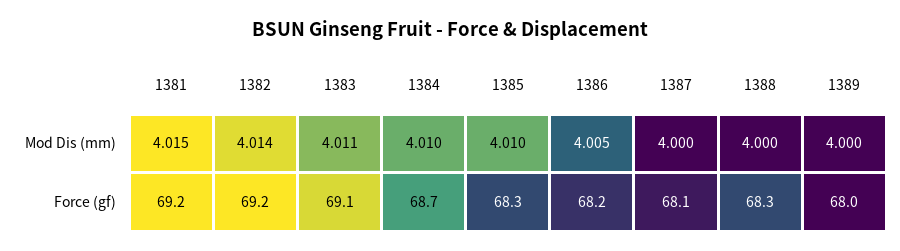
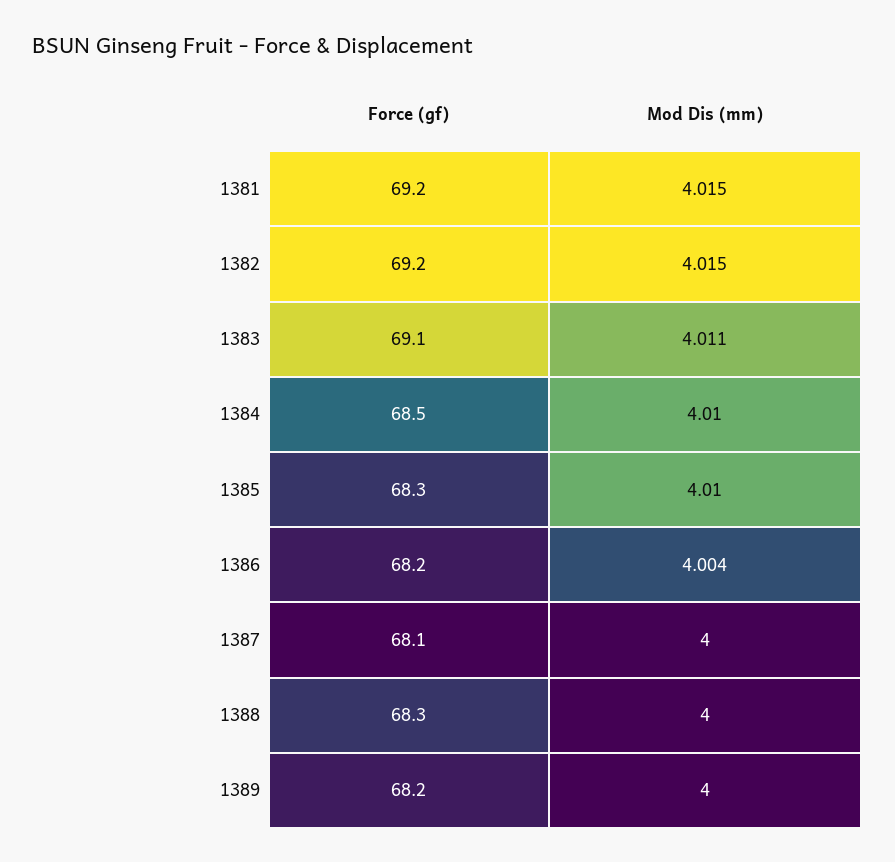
  {
    "1381": {
      "Mod Dis (mm)": 4.015,
      "Force (gf)": 69.2
    },
    "1382": {
-     "Mod Dis (mm)": 4.014,
+     "Mod Dis (mm)": 4.015,
      "Force (gf)": 69.2
    },
    "1383": {
      "Mod Dis (mm)": 4.011,
      "Force (gf)": 69.1
    },
    "1384": {
      "Mod Dis (mm)": 4.01,
-     "Force (gf)": 68.7
+     "Force (gf)": 68.5
    },
    "1385": {
      "Mod Dis (mm)": 4.01,
      "Force (gf)": 68.3
    },
    "1386": {
-     "Mod Dis (mm)": 4.005,
+     "Mod Dis (mm)": 4.004,
      "Force (gf)": 68.2
    },
    "1387": {
      "Mod Dis (mm)": 4,
      "Force (gf)": 68.1
    },
    "1388": {
      "Mod Dis (mm)": 4,
      "Force (gf)": 68.3
    },
    "1389": {
      "Mod Dis (mm)": 4,
-     "Force (gf)": 68
+     "Force (gf)": 68.2
    }
  }

